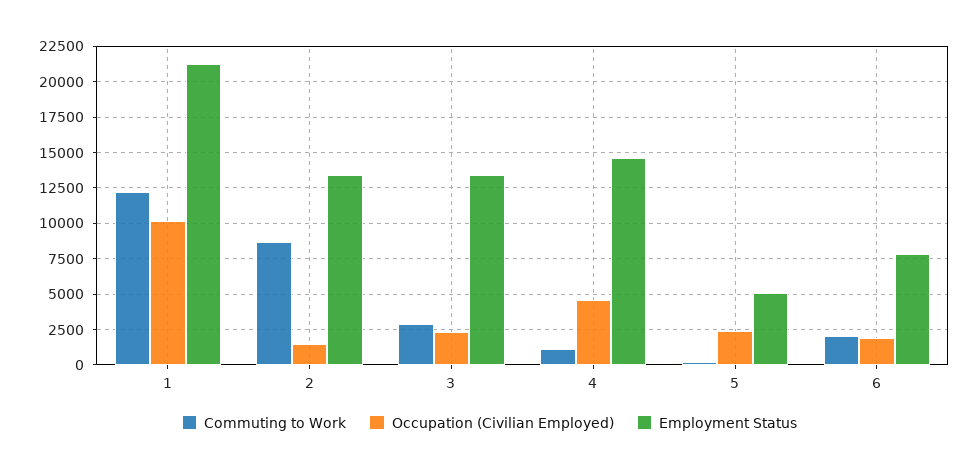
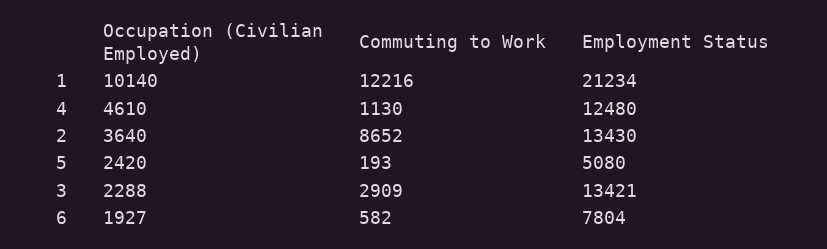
  {
    "Commuting to Work": {
      "1": 12216,
      "2": 8652,
      "3": 2909,
      "4": 1130,
      "5": 193,
-     "6": 2000
+     "6": 582
    },
    "Occupation (Civilian Employed)": {
      "1": 10140,
-     "2": 1500,
+     "2": 3640,
      "3": 2288,
      "4": 4610,
      "5": 2420,
      "6": 1927
    },
    "Employment Status": {
      "1": 21234,
      "2": 13430,
      "3": 13421,
-     "4": 14500,
+     "4": 12480,
      "5": 5080,
      "6": 7804
    }
  }

